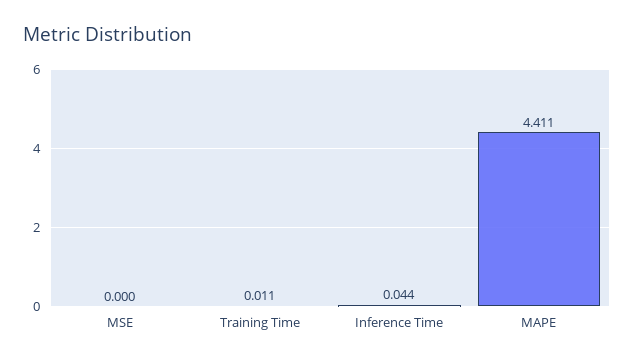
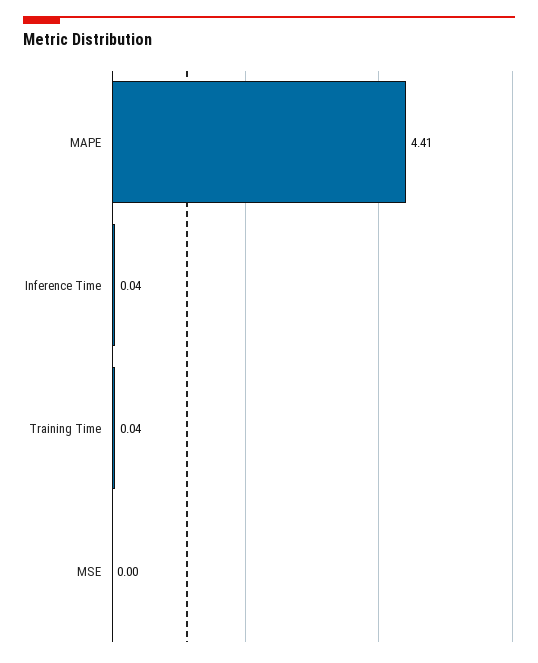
  {
    "MSE": 0,
-   "Training Time": 0.011,
+   "Training Time": 0.04,
    "Inference Time": 0.044,
    "MAPE": 4.411
  }

